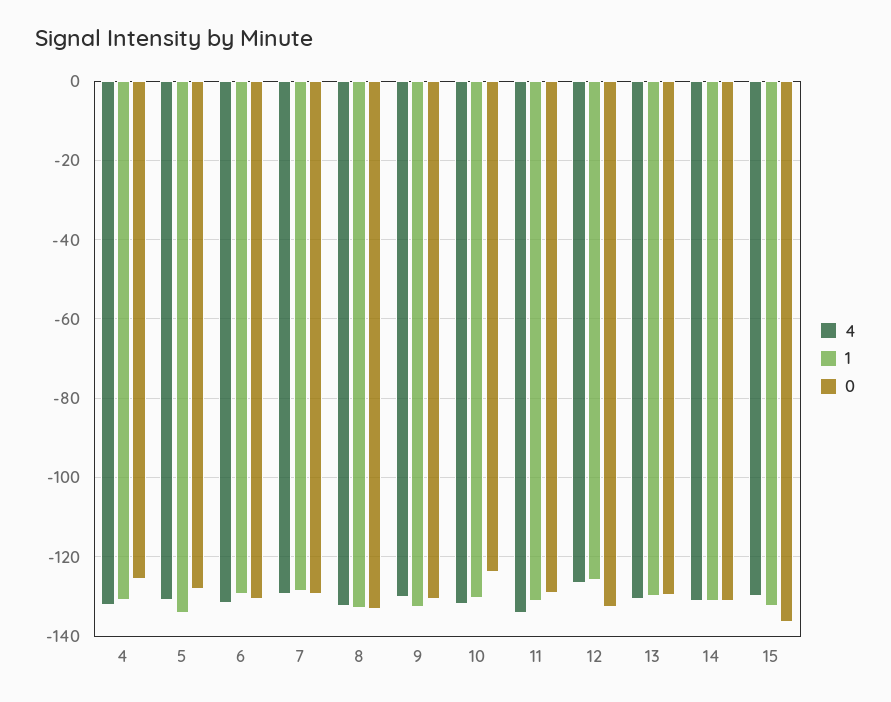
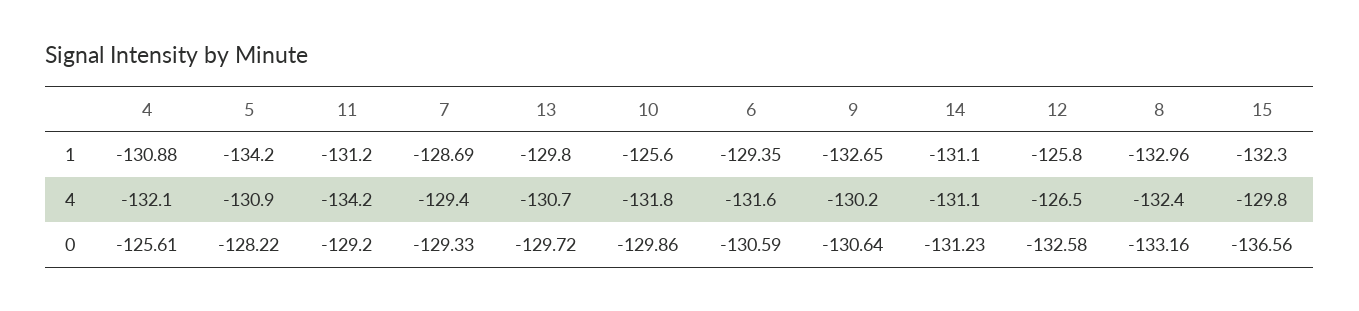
  {
    "4": {
      "4": -132.1,
      "5": -130.9,
      "6": -131.6,
      "7": -129.4,
      "8": -132.4,
      "9": -130.2,
      "10": -131.8,
      "11": -134.2,
      "12": -126.5,
      "13": -130.7,
      "14": -131.1,
      "15": -129.8
    },
    "1": {
      "4": -130.88,
      "5": -134.2,
      "6": -129.35,
      "7": -128.69,
      "8": -132.96,
      "9": -132.65,
-     "10": -130,
+     "10": -125.6,
      "11": -131.2,
      "12": -125.8,
      "13": -129.8,
      "14": -131.1,
      "15": -132.3
    },
    "0": {
      "4": -125.61,
      "5": -128.22,
      "6": -130.59,
      "7": -129.33,
      "8": -133.16,
      "9": -130.64,
-     "10": -124,
+     "10": -129.86,
      "11": -129.2,
      "12": -132.58,
      "13": -129.72,
      "14": -131.23,
      "15": -136.56
    }
  }

